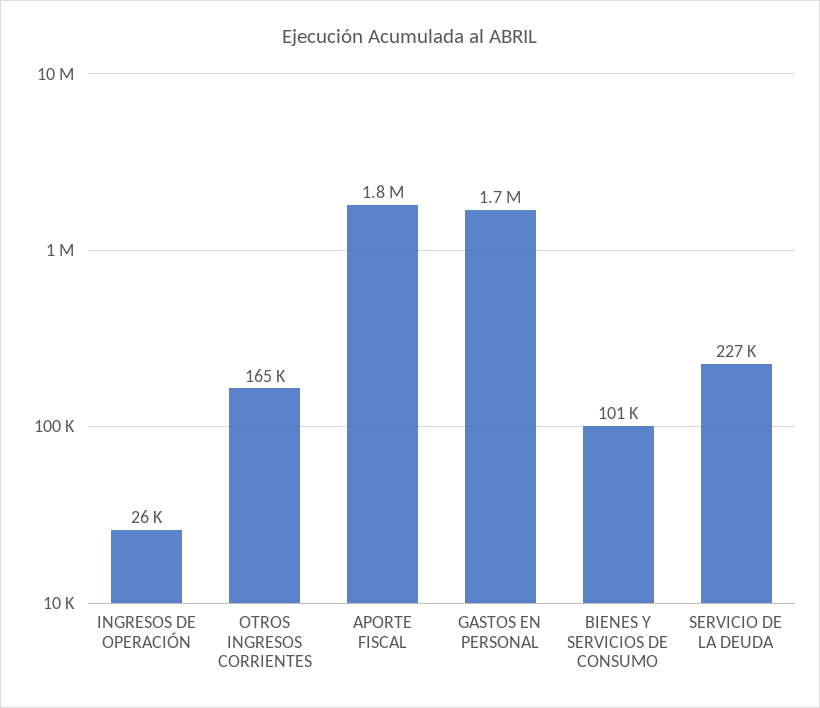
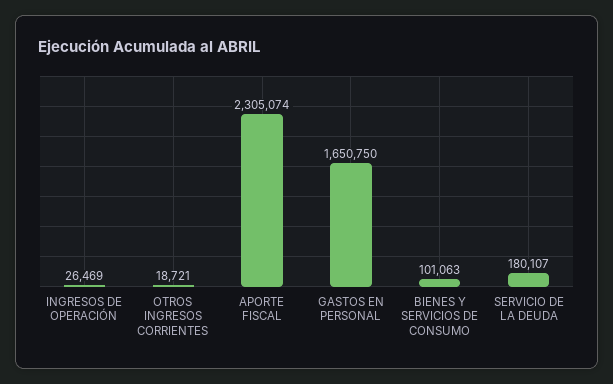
  {
    "INGRESOS DE OPERACIÓN": 26469,
-   "OTROS INGRESOS CORRIENTES": 165000,
+   "OTROS INGRESOS CORRIENTES": 18721,
-   "APORTE FISCAL": 1800000,
+   "APORTE FISCAL": 2305074,
    "GASTOS EN PERSONAL": 1650750,
    "BIENES Y SERVICIOS DE CONSUMO": 101063,
-   "SERVICIO DE LA DEUDA": 227000
+   "SERVICIO DE LA DEUDA": 180107
  }

